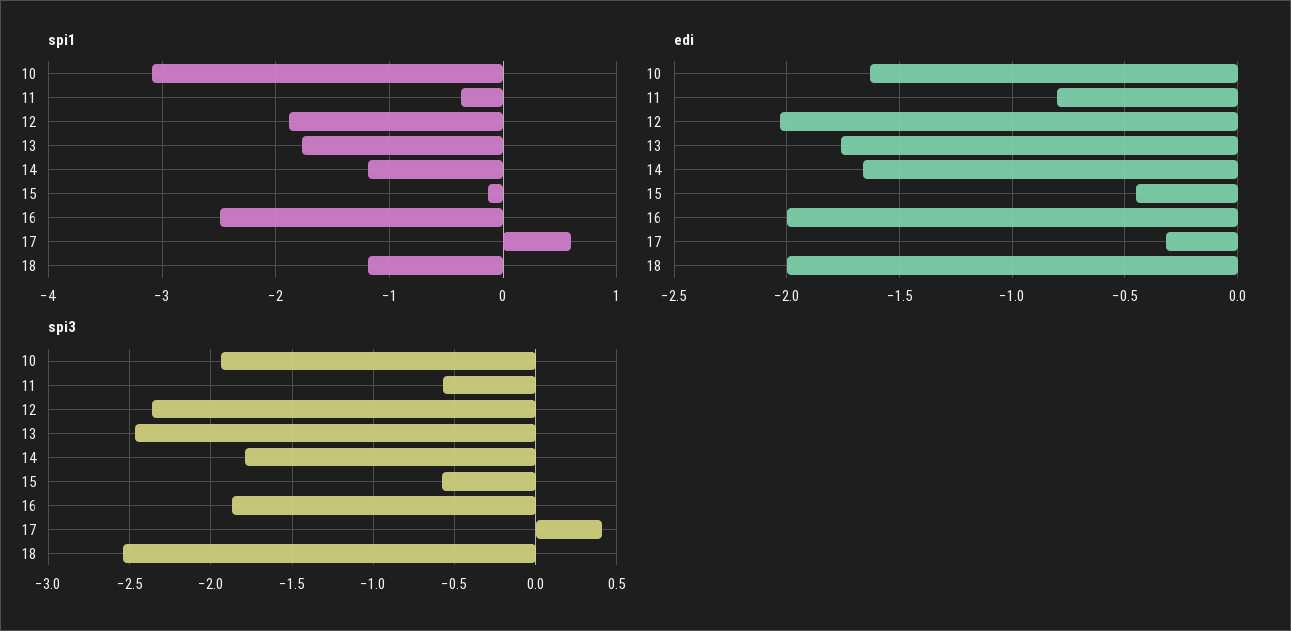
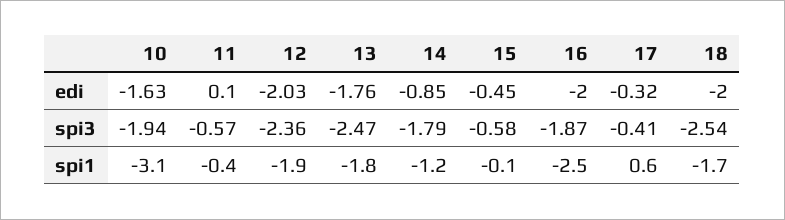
  {
    "spi1": {
      "10": -3.1,
      "11": -0.4,
      "12": -1.9,
      "13": -1.8,
      "14": -1.2,
      "15": -0.1,
      "16": -2.5,
      "17": 0.6,
-     "18": -1.2
+     "18": -1.7
    },
    "edi": {
      "10": -1.63,
-     "11": -0.8,
+     "11": 0.1,
      "12": -2.03,
      "13": -1.76,
-     "14": -1.65,
+     "14": -0.85,
      "15": -0.45,
      "16": -2,
      "17": -0.32,
      "18": -2
    },
    "spi3": {
      "10": -1.94,
      "11": -0.57,
      "12": -2.36,
      "13": -2.47,
      "14": -1.79,
      "15": -0.58,
      "16": -1.87,
-     "17": 0.4,
+     "17": -0.41,
      "18": -2.54
    }
  }

